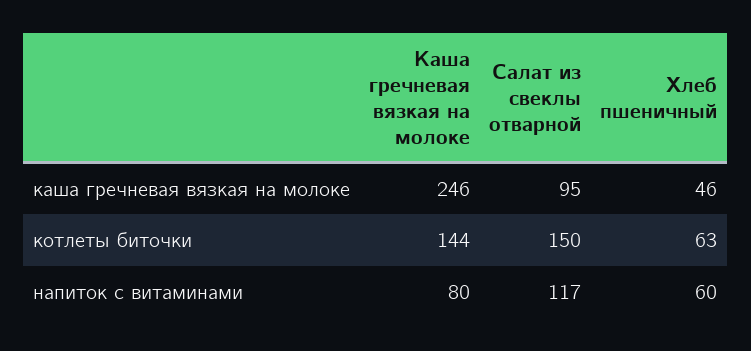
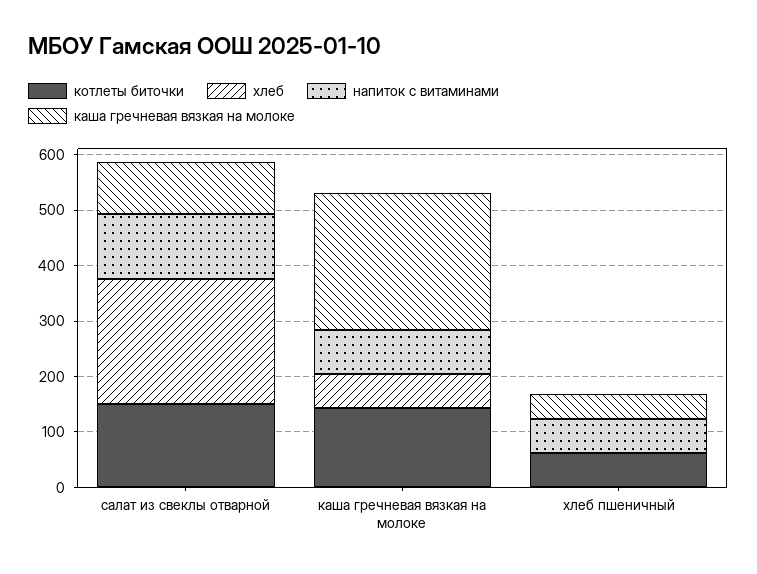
  {
    "каша гречневая вязкая на молоке": {
      "Каша гречневая вязкая на молоке": 246,
      "Салат из свеклы отварной": 95,
      "Хлеб пшеничный": 46
    },
    "котлеты биточки": {
      "Каша гречневая вязкая на молоке": 144,
      "Салат из свеклы отварной": 150,
      "Хлеб пшеничный": 63
    },
    "напиток с витаминами": {
      "Каша гречневая вязкая на молоке": 80,
      "Салат из свеклы отварной": 117,
      "Хлеб пшеничный": 60
-   }
+   },
+   "хлеб": {
+     "Салат из свеклы отварной": 220,
+     "Каша гречневая вязкая на молоке": 60,
+     "Хлеб пшеничный": 0
+   }
  }

